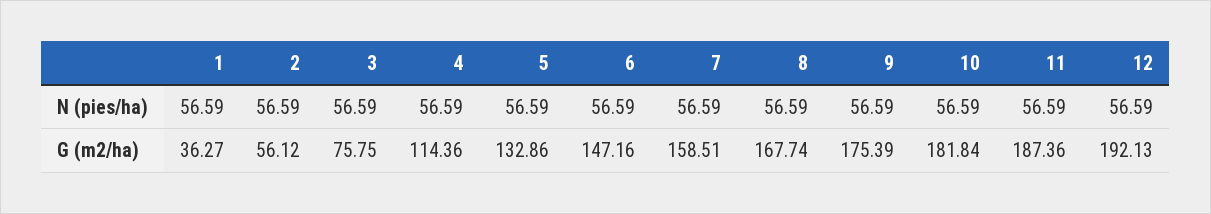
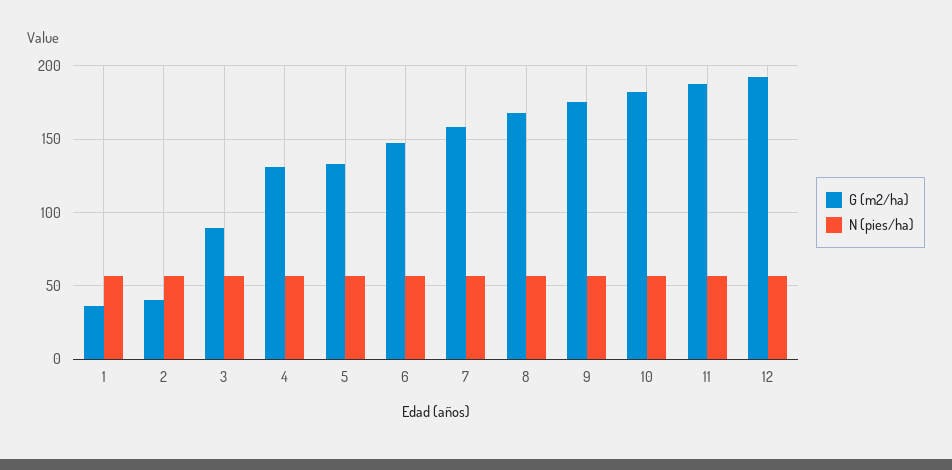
  {
    "N (pies/ha)": {
      "1": 56.59,
      "2": 56.59,
      "3": 56.59,
      "4": 56.59,
      "5": 56.59,
      "6": 56.59,
      "7": 56.59,
      "8": 56.59,
      "9": 56.59,
      "10": 56.59,
      "11": 56.59,
      "12": 56.59
    },
    "G (m2/ha)": {
      "1": 36.27,
-     "2": 56.12,
+     "2": 40,
-     "3": 75.75,
+     "3": 90,
-     "4": 114.36,
+     "4": 130,
      "5": 132.86,
      "6": 147.16,
      "7": 158.51,
      "8": 167.74,
      "9": 175.39,
      "10": 181.84,
      "11": 187.36,
      "12": 192.13
    }
  }

